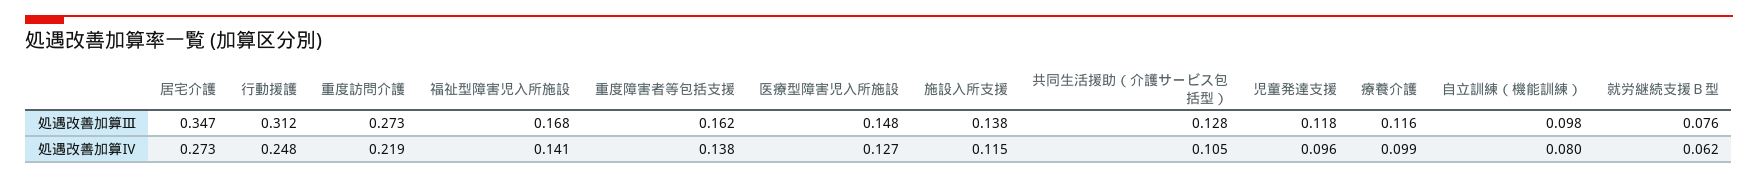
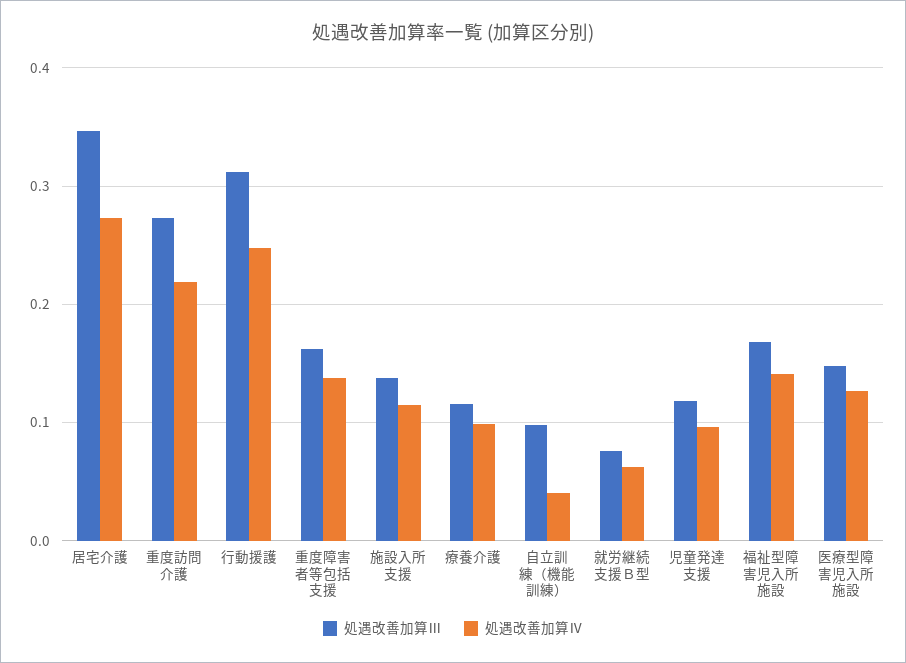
  {
    "処遇改善加算Ⅲ": {
      "居宅介護": 0.347,
      "行動援護": 0.312,
      "重度訪問介護": 0.273,
      "福祉型障害児入所施設": 0.168,
      "重度障害者等包括支援": 0.162,
      "医療型障害児入所施設": 0.148,
      "施設入所支援": 0.138,
-     "共同生活援助（介護サービス包括型）": 0.128,
      "児童発達支援": 0.118,
      "療養介護": 0.116,
      "自立訓練（機能訓練）": 0.098,
      "就労継続支援Ｂ型": 0.076
    },
    "処遇改善加算Ⅳ": {
      "居宅介護": 0.273,
      "行動援護": 0.248,
      "重度訪問介護": 0.219,
      "福祉型障害児入所施設": 0.141,
      "重度障害者等包括支援": 0.138,
      "医療型障害児入所施設": 0.127,
      "施設入所支援": 0.115,
-     "共同生活援助（介護サービス包括型）": 0.105,
      "児童発達支援": 0.096,
      "療養介護": 0.099,
-     "自立訓練（機能訓練）": 0.08,
+     "自立訓練（機能訓練）": 0.04,
      "就労継続支援Ｂ型": 0.062
    }
  }

